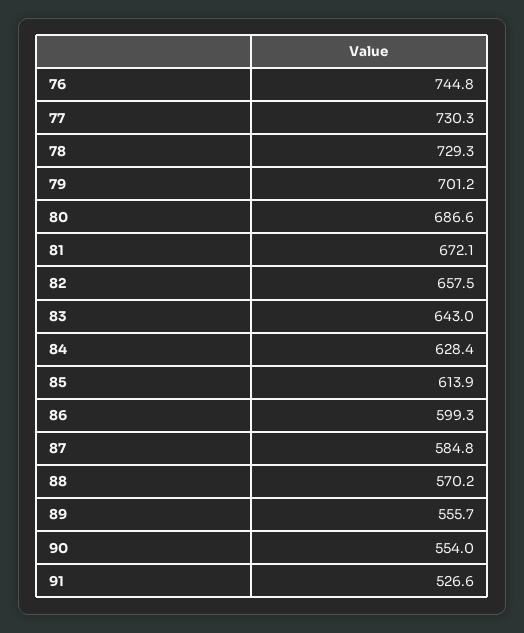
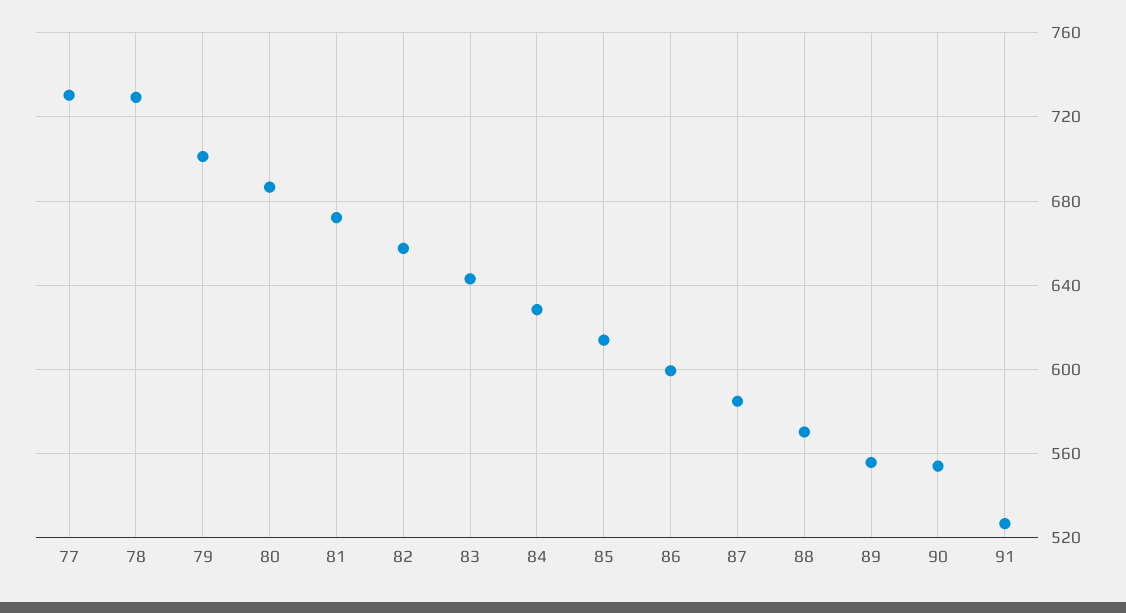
  {
-   "76": 744.8,
    "77": 730.3,
    "78": 729.3,
    "79": 701.2,
    "80": 686.6,
    "81": 672.1,
    "82": 657.5,
    "83": 643,
    "84": 628.4,
    "85": 613.9,
    "86": 599.3,
    "87": 584.8,
    "88": 570.2,
    "89": 555.7,
    "90": 554,
    "91": 526.6
  }

